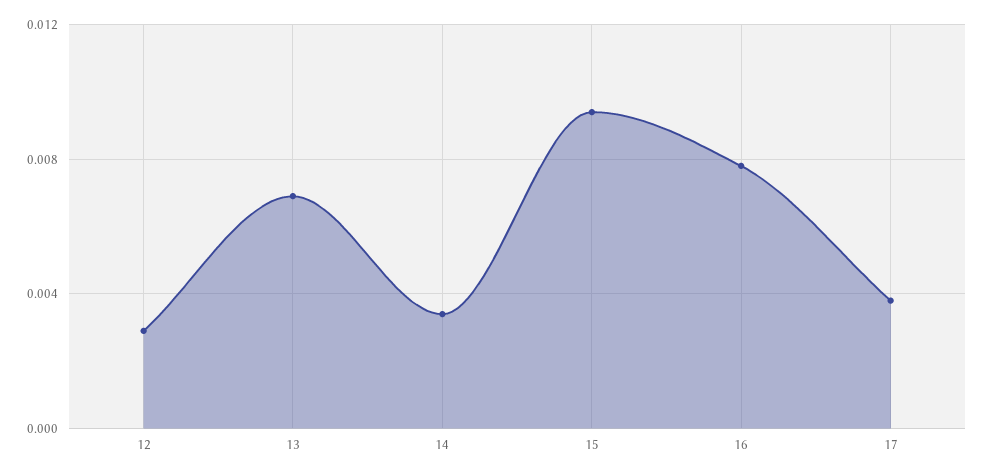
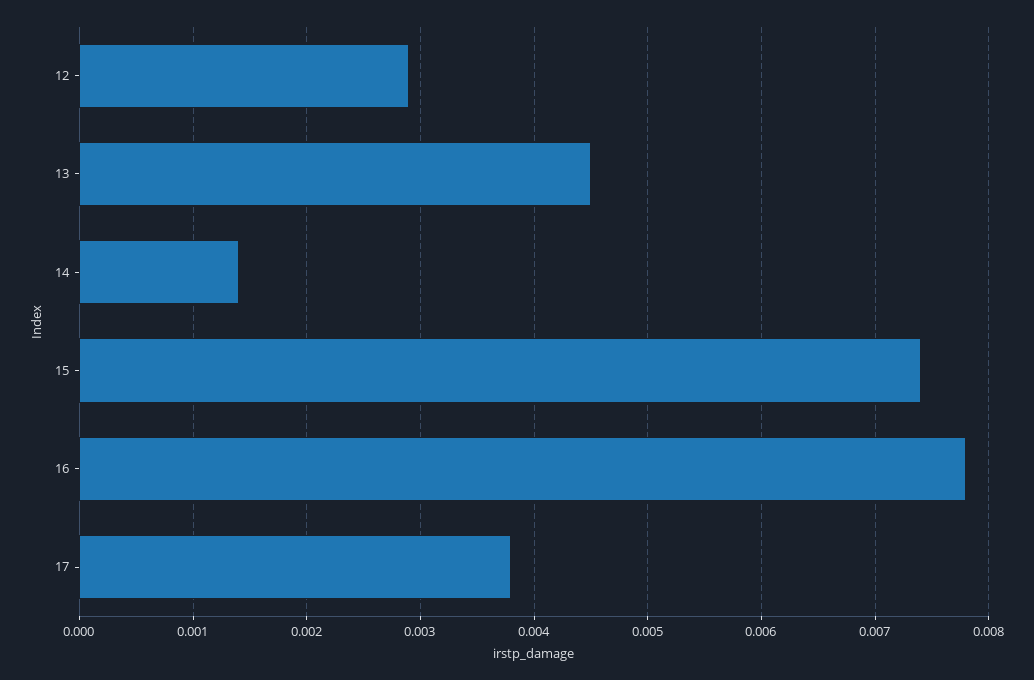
  {
    "12": 0.0029,
-   "13": 0.007,
+   "13": 0.0045,
-   "14": 0.0035,
+   "14": 0.0014,
-   "15": 0.0095,
+   "15": 0.0074,
    "16": 0.0078,
    "17": 0.0038
  }

